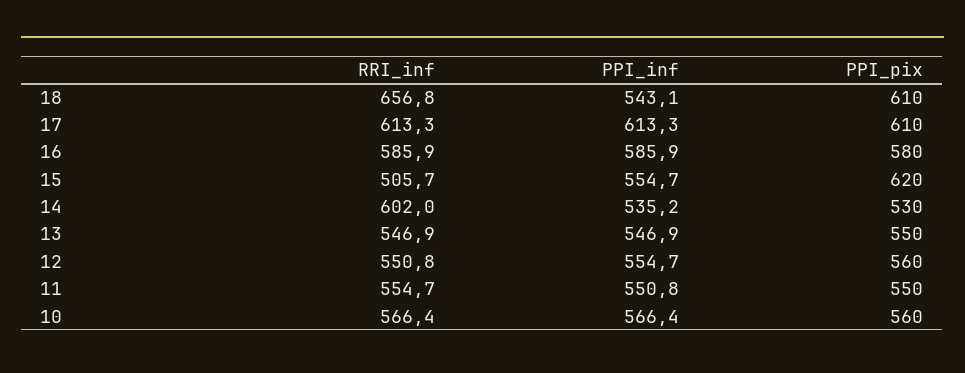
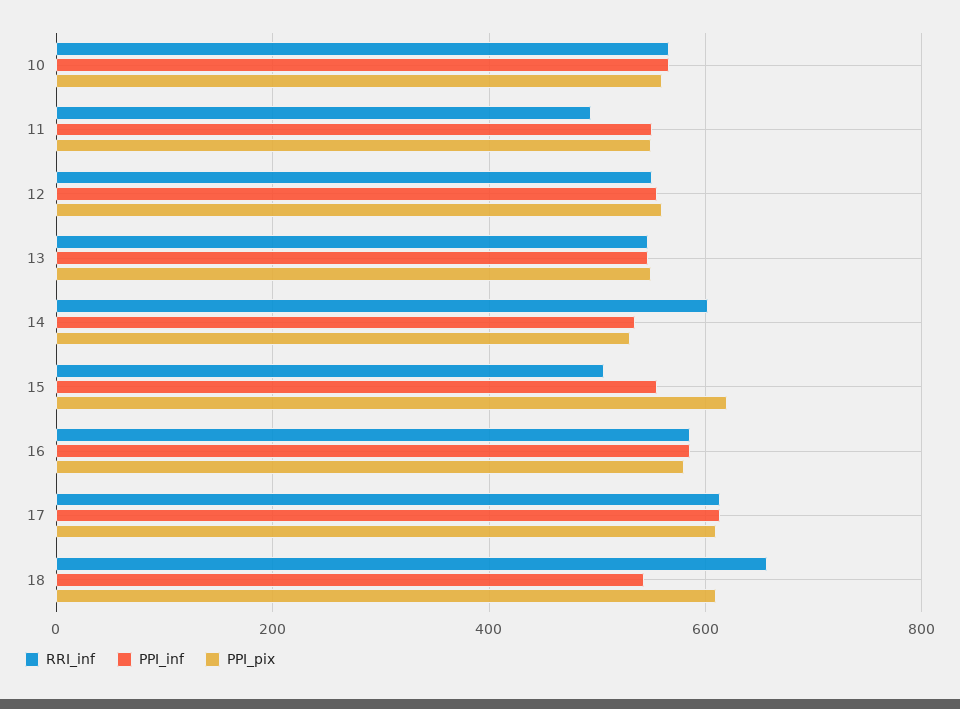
  {
    "RRI_inf": {
      "18": 656.8,
      "17": 613.3,
      "16": 585.9,
      "15": 505.7,
      "14": 602,
      "13": 546.9,
      "12": 550.8,
-     "11": 554.7,
+     "11": 500,
      "10": 566.4
    },
    "PPI_inf": {
      "18": 543.1,
      "17": 613.3,
      "16": 585.9,
      "15": 554.7,
      "14": 535.2,
      "13": 546.9,
      "12": 554.7,
      "11": 550.8,
      "10": 566.4
    },
    "PPI_pix": {
      "18": 610,
      "17": 610,
      "16": 580,
      "15": 620,
      "14": 530,
      "13": 550,
      "12": 560,
      "11": 550,
      "10": 560
    }
  }

